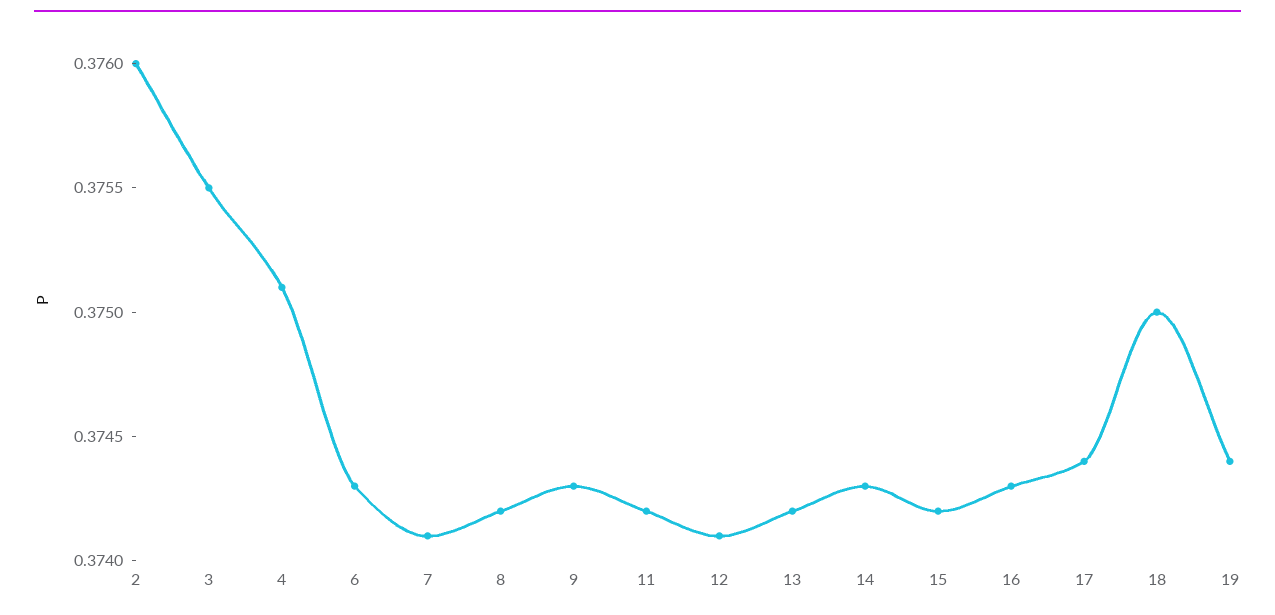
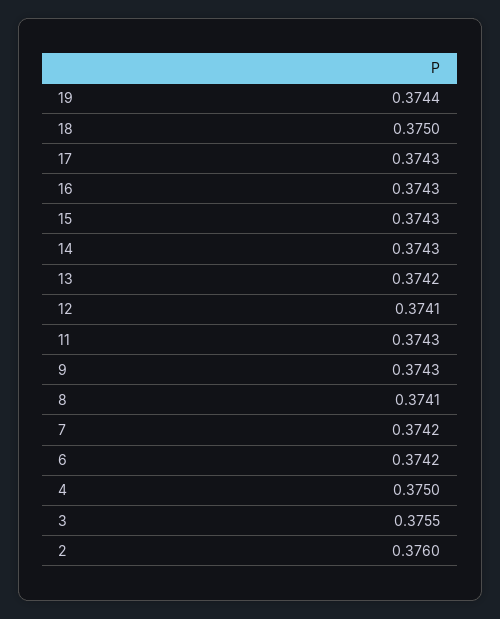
  {
    "2": 0.376,
    "3": 0.3755,
-   "4": 0.3751,
+   "4": 0.375,
-   "6": 0.3743,
+   "6": 0.3742,
-   "7": 0.3741,
+   "7": 0.3742,
-   "8": 0.3742,
+   "8": 0.3741,
    "9": 0.3743,
-   "11": 0.3742,
+   "11": 0.3743,
    "12": 0.3741,
    "13": 0.3742,
    "14": 0.3743,
-   "15": 0.3742,
+   "15": 0.3743,
    "16": 0.3743,
-   "17": 0.3744,
+   "17": 0.3743,
    "18": 0.375,
    "19": 0.3744
  }

